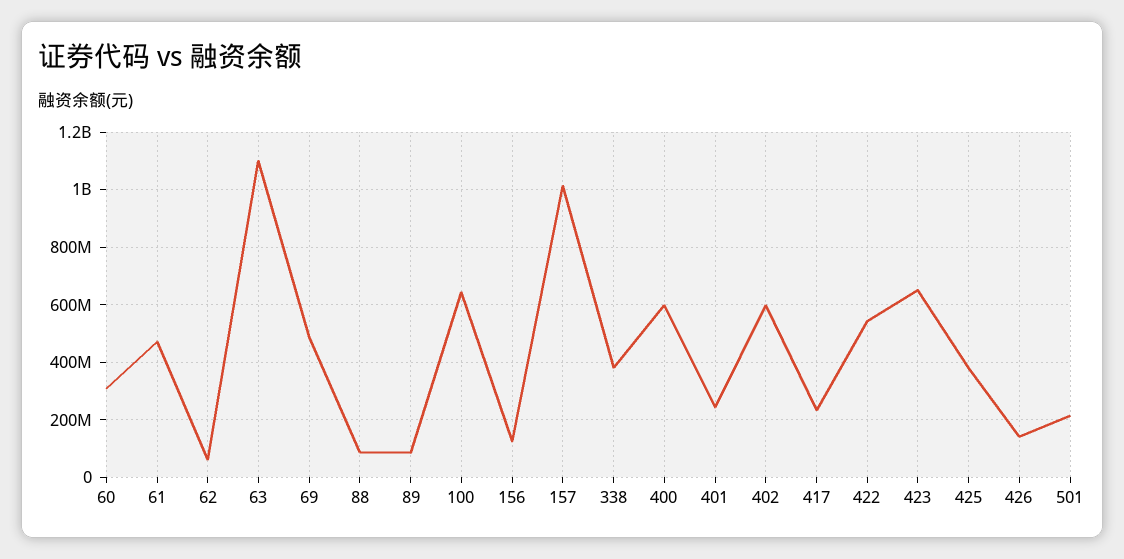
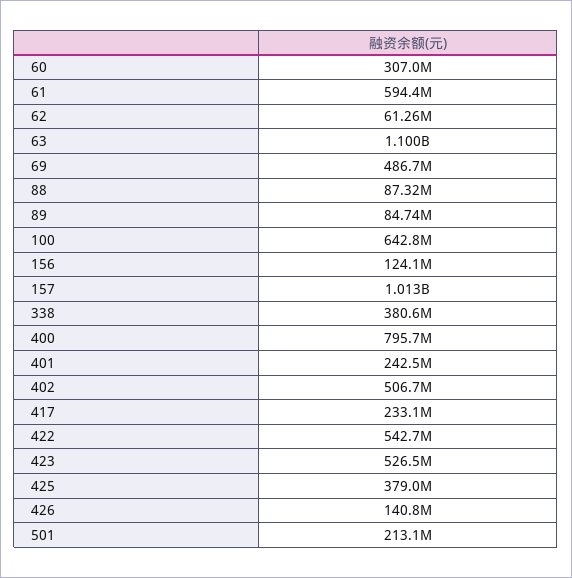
  {
    "60": 307000000,
-   "61": 475000000,
+   "61": 594400000,
    "62": 61260000,
    "63": 1100000000,
    "69": 486700000,
    "88": 87320000,
    "89": 84740000,
    "100": 642800000,
    "156": 124100000,
    "157": 1013000000,
    "338": 380600000,
-   "400": 600000000,
+   "400": 795700000,
    "401": 242500000,
-   "402": 600000000,
+   "402": 506700000,
    "417": 233100000,
    "422": 542700000,
-   "423": 650000000,
+   "423": 526500000,
    "425": 379000000,
    "426": 140800000,
    "501": 213100000
  }

